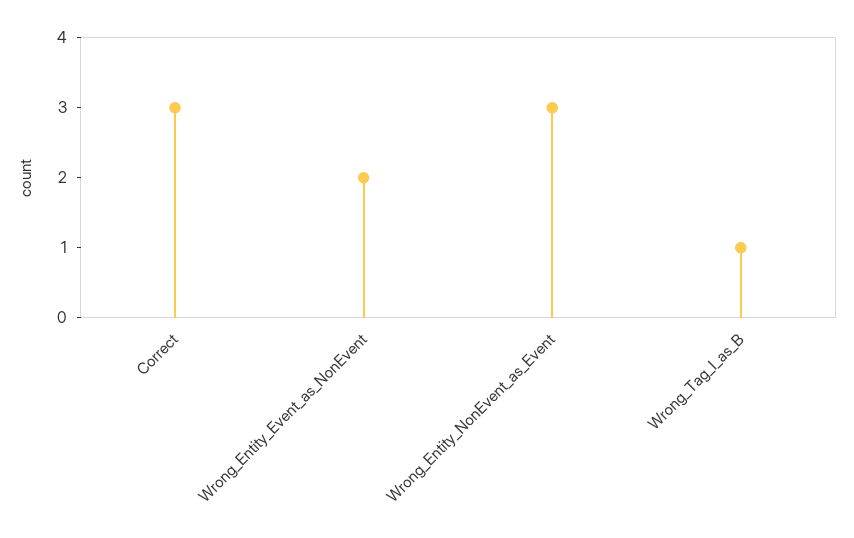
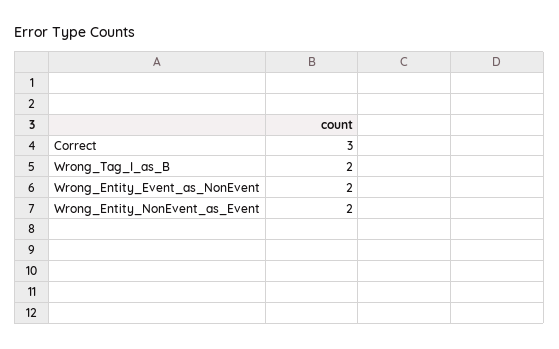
  {
    "Correct": 3,
    "Wrong_Entity_Event_as_NonEvent": 2,
-   "Wrong_Entity_NonEvent_as_Event": 3,
+   "Wrong_Entity_NonEvent_as_Event": 2,
-   "Wrong_Tag_I_as_B": 1
+   "Wrong_Tag_I_as_B": 2
  }

